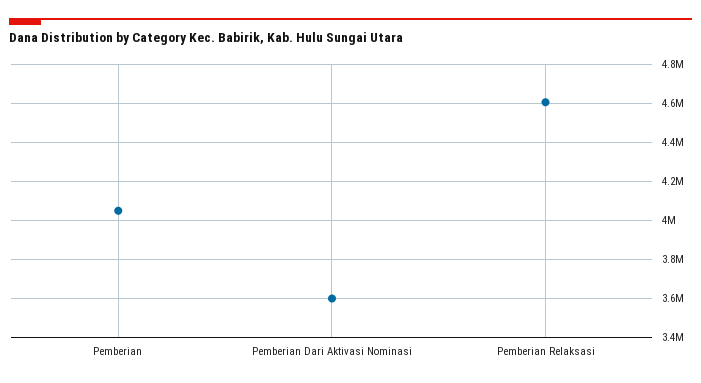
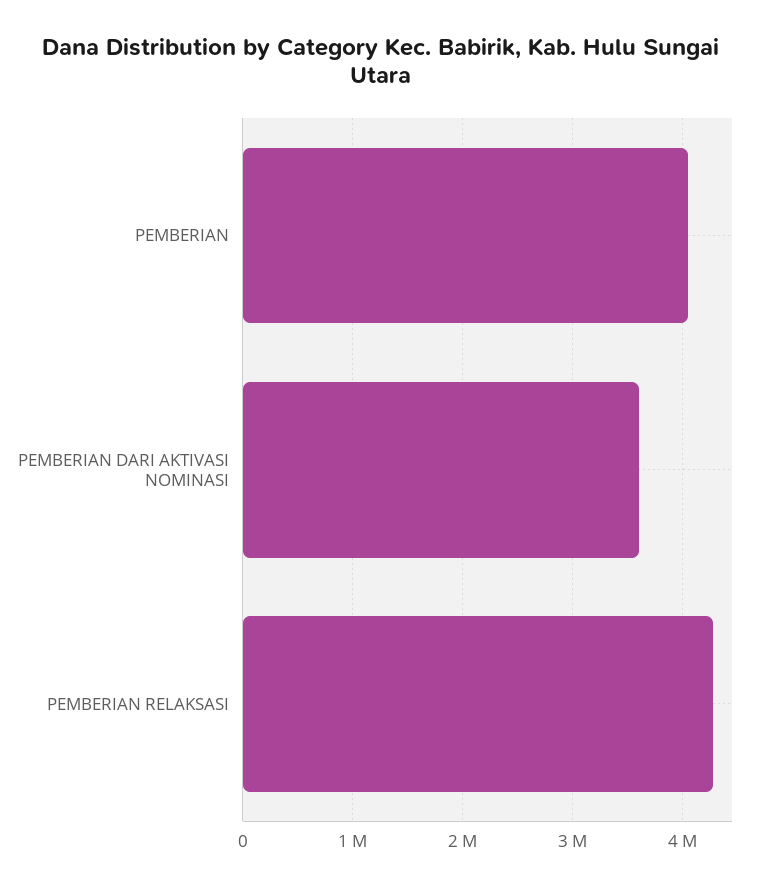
  {
    "Pemberian": 4050000,
    "Pemberian Dari Aktivasi Nominasi": 3600000,
-   "Pemberian Relaksasi": 4600000
+   "Pemberian Relaksasi": 4300000
  }

